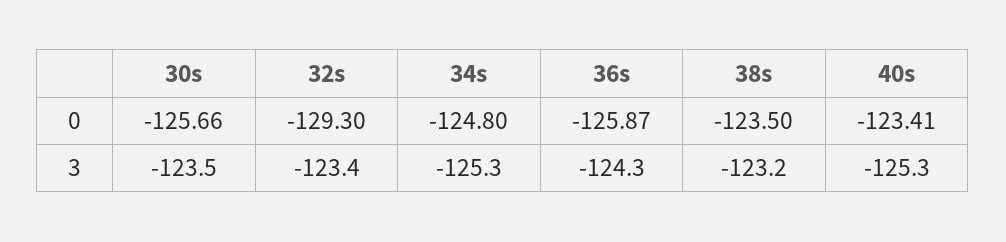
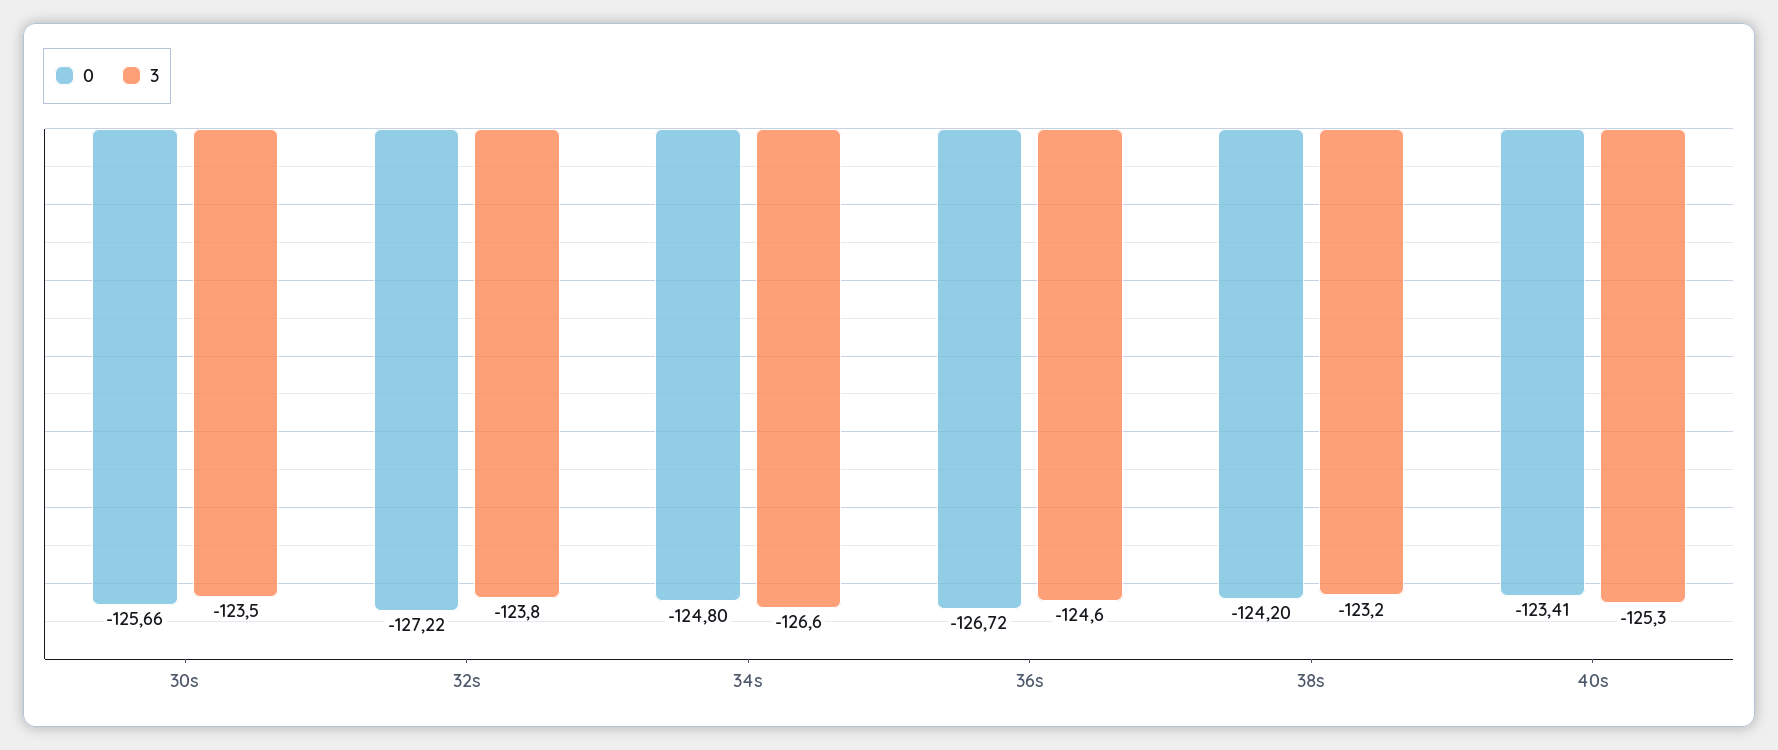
  {
    "0": {
      "30s": -125.66,
-     "32s": -129.3,
+     "32s": -127.22,
      "34s": -124.8,
-     "36s": -125.87,
+     "36s": -126.72,
-     "38s": -123.5,
+     "38s": -124.2,
      "40s": -123.41
    },
    "3": {
      "30s": -123.5,
-     "32s": -123.4,
+     "32s": -123.8,
-     "34s": -125.3,
+     "34s": -126.6,
-     "36s": -124.3,
+     "36s": -124.6,
      "38s": -123.2,
      "40s": -125.3
    }
  }

